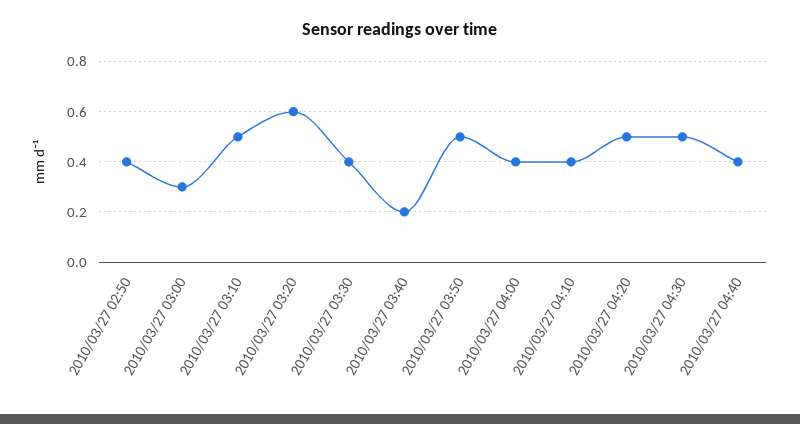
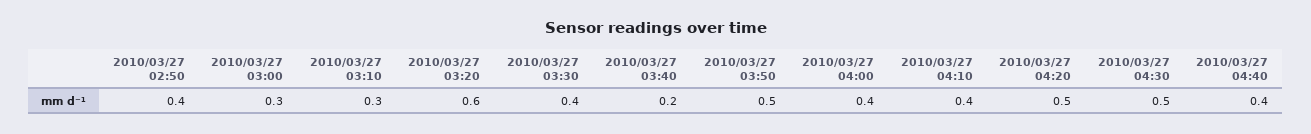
  {
    "2010/03/27 02:50": 0.4,
    "2010/03/27 03:00": 0.3,
-   "2010/03/27 03:10": 0.5,
+   "2010/03/27 03:10": 0.3,
    "2010/03/27 03:20": 0.6,
    "2010/03/27 03:30": 0.4,
    "2010/03/27 03:40": 0.2,
    "2010/03/27 03:50": 0.5,
    "2010/03/27 04:00": 0.4,
    "2010/03/27 04:10": 0.4,
    "2010/03/27 04:20": 0.5,
    "2010/03/27 04:30": 0.5,
    "2010/03/27 04:40": 0.4
  }

